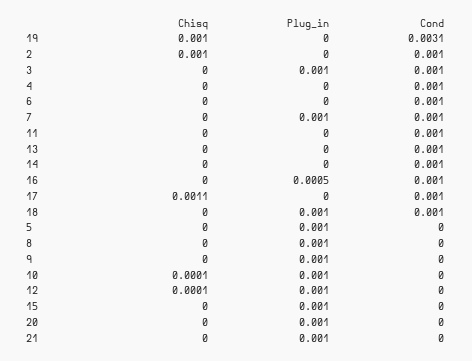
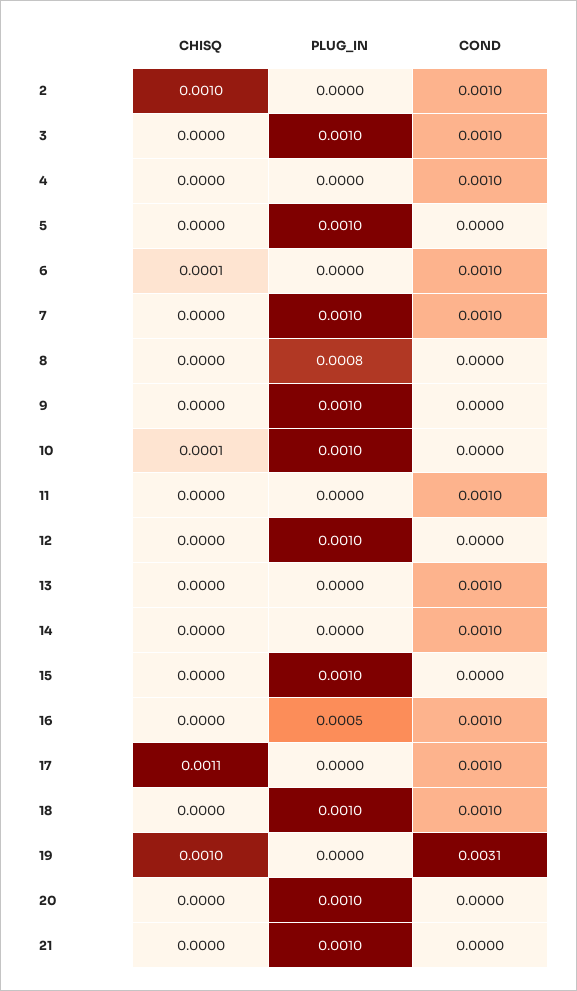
  {
    "Chisq": {
      "19": 0.001,
      "2": 0.001,
      "3": 0,
      "4": 0,
-     "6": 0,
+     "6": 0.0001,
      "7": 0,
      "11": 0,
      "13": 0,
      "14": 0,
      "16": 0,
      "17": 0.0011,
      "18": 0,
      "5": 0,
      "8": 0,
      "9": 0,
      "10": 0.0001,
-     "12": 0.0001,
+     "12": 0,
      "15": 0,
      "20": 0,
      "21": 0
    },
    "Plug_in": {
      "19": 0,
      "2": 0,
      "3": 0.001,
      "4": 0,
      "6": 0,
      "7": 0.001,
      "11": 0,
      "13": 0,
      "14": 0,
      "16": 0.0005,
      "17": 0,
      "18": 0.001,
      "5": 0.001,
-     "8": 0.001,
+     "8": 0.0008,
      "9": 0.001,
      "10": 0.001,
      "12": 0.001,
      "15": 0.001,
      "20": 0.001,
      "21": 0.001
    },
    "Cond": {
      "19": 0.0031,
      "2": 0.001,
      "3": 0.001,
      "4": 0.001,
      "6": 0.001,
      "7": 0.001,
      "11": 0.001,
      "13": 0.001,
      "14": 0.001,
      "16": 0.001,
      "17": 0.001,
      "18": 0.001,
      "5": 0,
      "8": 0,
      "9": 0,
      "10": 0,
      "12": 0,
      "15": 0,
      "20": 0,
      "21": 0
    }
  }

